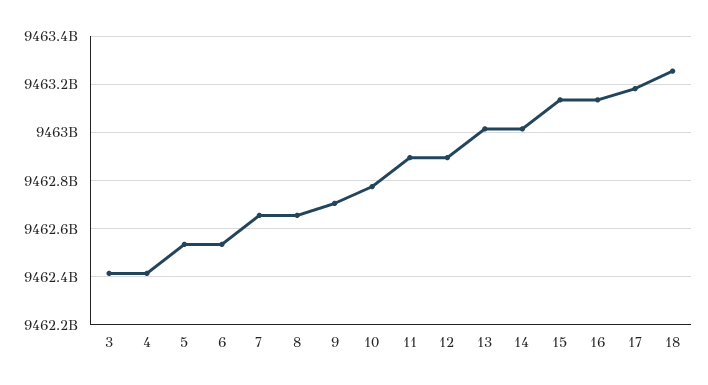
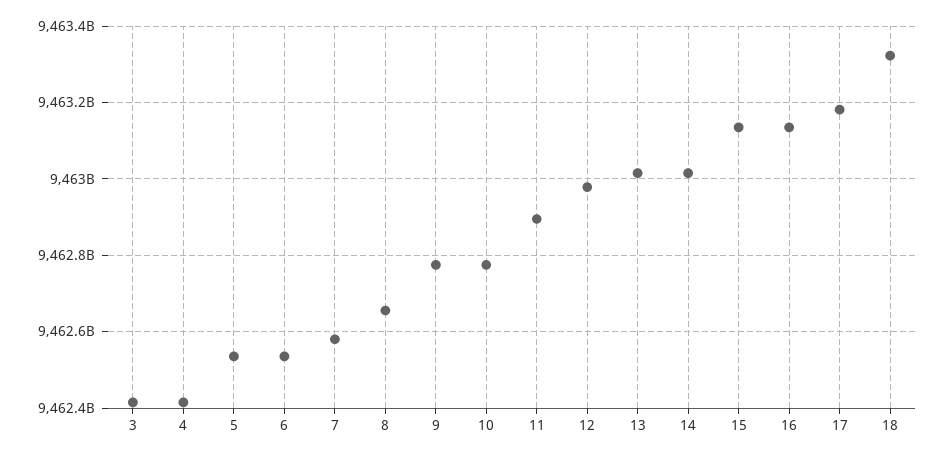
  {
    "3": 9462420000000,
    "4": 9462420000000,
    "5": 9462540000000,
    "6": 9462540000000,
-   "7": 9462650000000,
+   "7": 9462580000000,
    "8": 9462660000000,
-   "9": 9462700000000,
+   "9": 9462780000000,
    "10": 9462780000000,
    "11": 9462900000000,
-   "12": 9462900000000,
+   "12": 9462980000000,
    "13": 9463020000000,
    "14": 9463020000000,
    "15": 9463140000000,
    "16": 9463140000000,
    "17": 9463180000000,
-   "18": 9463250000000
+   "18": 9463320000000
  }

